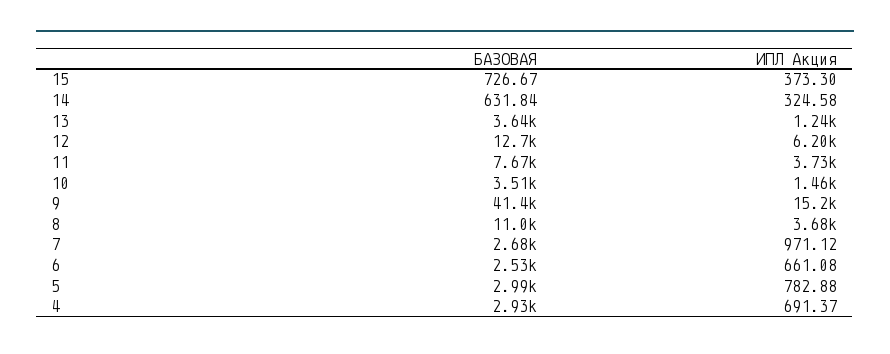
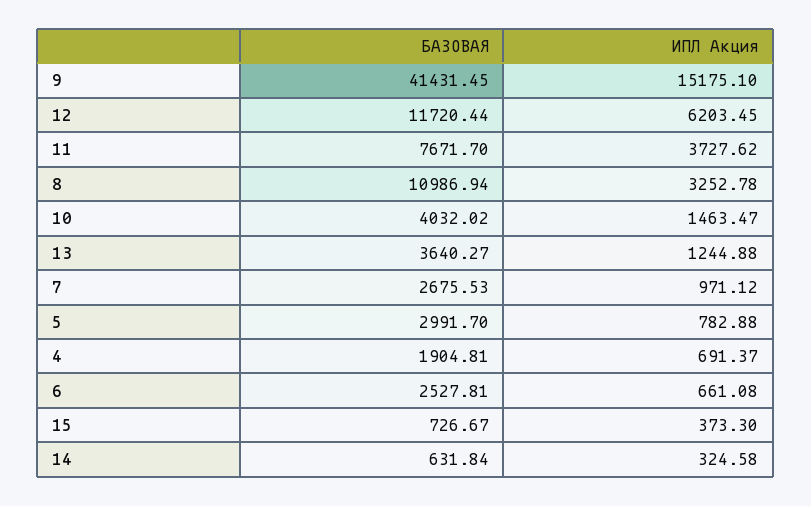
  {
    "БАЗОВАЯ": {
      "15": 726.67,
      "14": 631.84,
      "13": 3640.27,
-     "12": 12700,
+     "12": 11720.44,
      "11": 7671.7,
-     "10": 3510,
+     "10": 4032.02,
      "9": 41431.45,
      "8": 10986.94,
      "7": 2675.53,
      "6": 2527.81,
      "5": 2991.7,
-     "4": 2930
+     "4": 1904.81
    },
    "ИПЛ Акция": {
      "15": 373.3,
      "14": 324.58,
      "13": 1244.88,
      "12": 6203.45,
      "11": 3727.62,
      "10": 1463.47,
      "9": 15175.1,
-     "8": 3680,
+     "8": 3252.78,
      "7": 971.12,
      "6": 661.08,
      "5": 782.88,
      "4": 691.37
    }
  }

